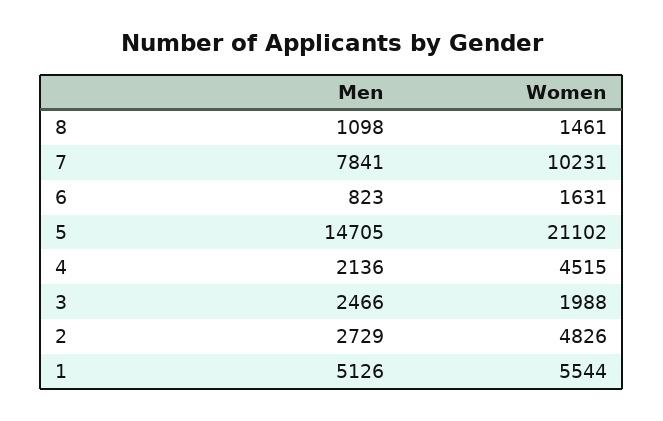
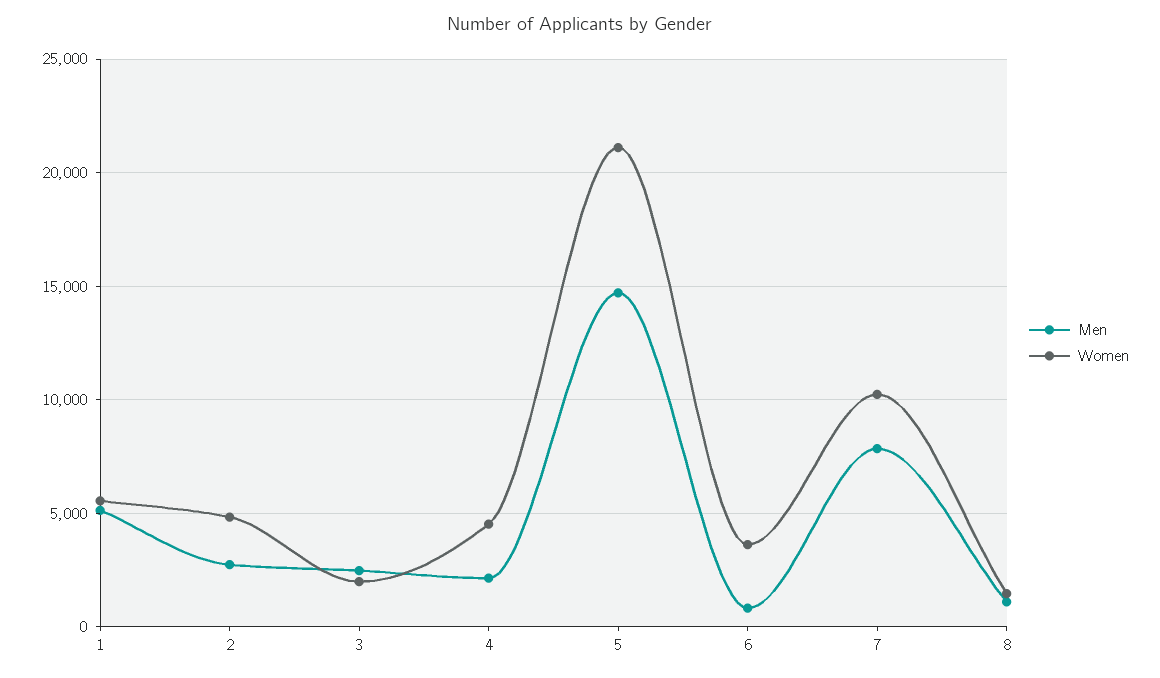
  {
    "Men": {
      "8": 1098,
      "7": 7841,
      "6": 823,
      "5": 14705,
      "4": 2136,
      "3": 2466,
      "2": 2729,
      "1": 5126
    },
    "Women": {
      "8": 1461,
      "7": 10231,
-     "6": 1631,
+     "6": 3500,
      "5": 21102,
      "4": 4515,
      "3": 1988,
      "2": 4826,
      "1": 5544
    }
  }

